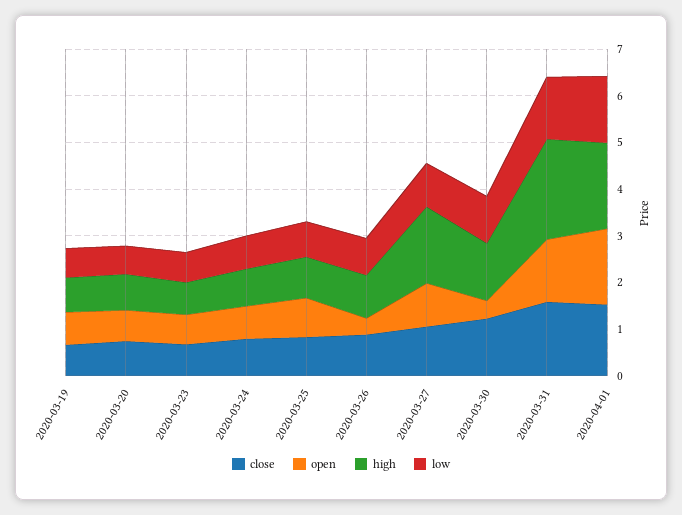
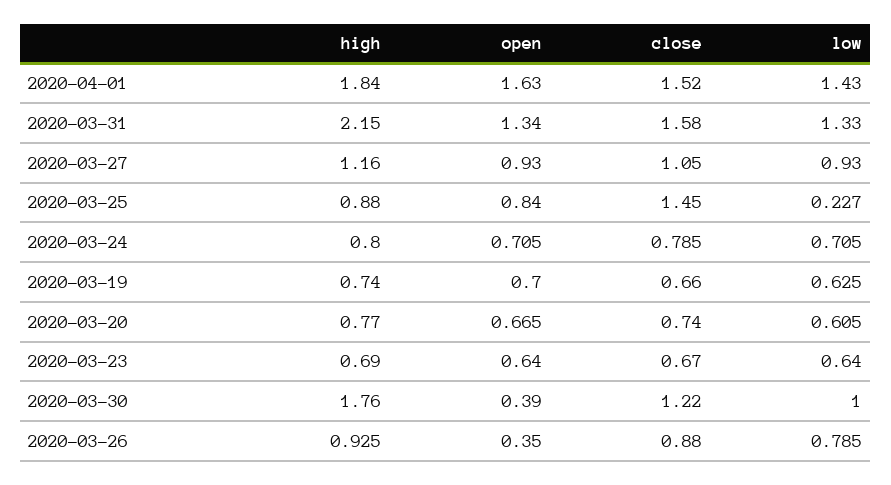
  {
    "close": {
      "2020-03-19": 0.66,
      "2020-03-20": 0.74,
      "2020-03-23": 0.67,
      "2020-03-24": 0.785,
-     "2020-03-25": 0.8,
+     "2020-03-25": 1.45,
      "2020-03-26": 0.88,
      "2020-03-27": 1.05,
      "2020-03-30": 1.22,
      "2020-03-31": 1.58,
      "2020-04-01": 1.52
    },
    "open": {
      "2020-03-19": 0.7,
      "2020-03-20": 0.665,
      "2020-03-23": 0.64,
      "2020-03-24": 0.705,
      "2020-03-25": 0.84,
      "2020-03-26": 0.35,
      "2020-03-27": 0.93,
      "2020-03-30": 0.39,
      "2020-03-31": 1.34,
      "2020-04-01": 1.63
    },
    "high": {
      "2020-03-19": 0.74,
      "2020-03-20": 0.77,
      "2020-03-23": 0.69,
      "2020-03-24": 0.8,
      "2020-03-25": 0.88,
      "2020-03-26": 0.925,
-     "2020-03-27": 1.6,
+     "2020-03-27": 1.16,
-     "2020-03-30": 1.2,
+     "2020-03-30": 1.76,
      "2020-03-31": 2.15,
      "2020-04-01": 1.84
    },
    "low": {
      "2020-03-19": 0.625,
      "2020-03-20": 0.605,
      "2020-03-23": 0.64,
      "2020-03-24": 0.705,
-     "2020-03-25": 0.8,
+     "2020-03-25": 0.227,
      "2020-03-26": 0.785,
      "2020-03-27": 0.93,
      "2020-03-30": 1,
      "2020-03-31": 1.33,
      "2020-04-01": 1.43
    }
  }

